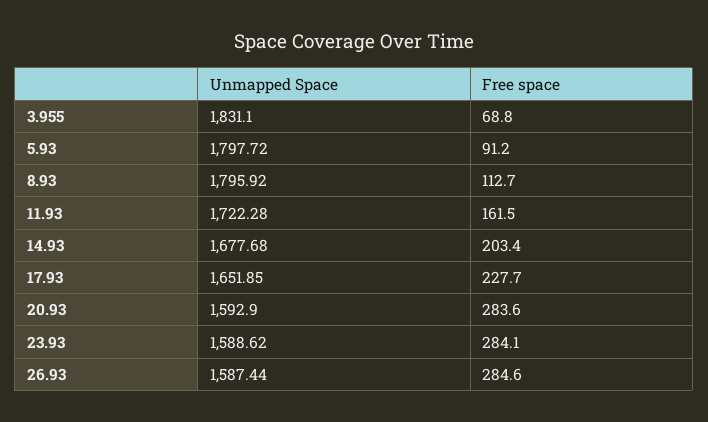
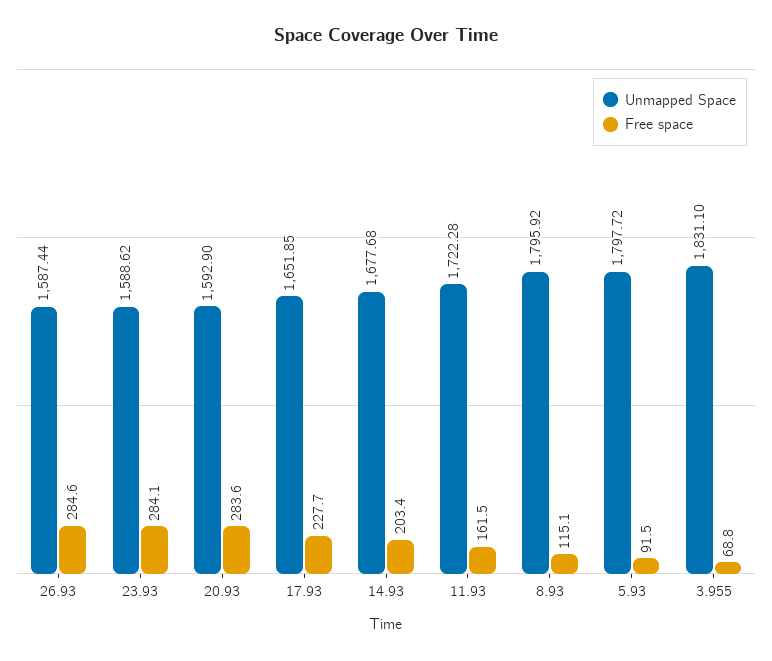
  {
    "Unmapped Space": {
      "3.955": 1831.1,
      "5.93": 1797.72,
      "8.93": 1795.92,
      "11.93": 1722.28,
      "14.93": 1677.68,
      "17.93": 1651.85,
      "20.93": 1592.9,
      "23.93": 1588.62,
      "26.93": 1587.44
    },
    "Free space": {
      "3.955": 68.8,
-     "5.93": 91.2,
+     "5.93": 91.5,
-     "8.93": 112.7,
+     "8.93": 115.1,
      "11.93": 161.5,
      "14.93": 203.4,
      "17.93": 227.7,
      "20.93": 283.6,
      "23.93": 284.1,
      "26.93": 284.6
    }
  }

